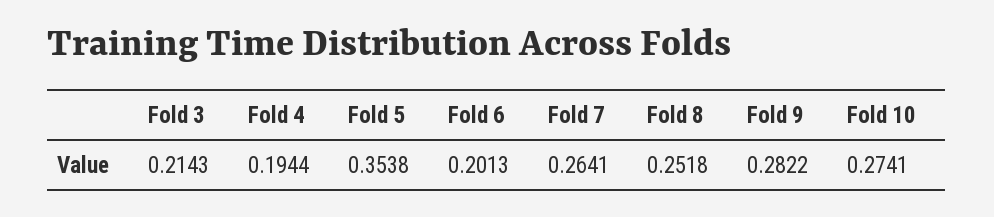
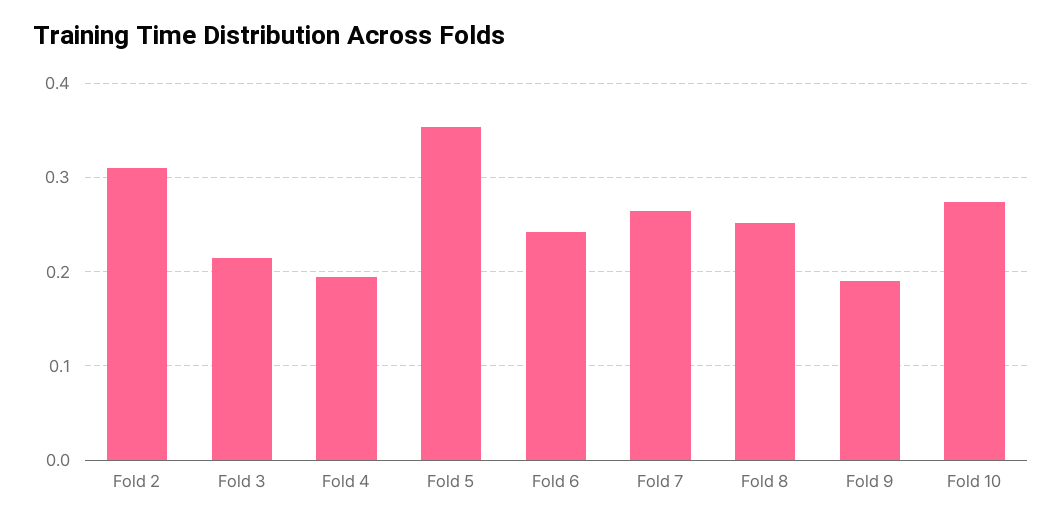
  {
    "Fold 3": 0.2143,
    "Fold 4": 0.1944,
    "Fold 5": 0.3538,
-   "Fold 6": 0.2013,
+   "Fold 6": 0.24,
    "Fold 7": 0.2641,
    "Fold 8": 0.2518,
-   "Fold 9": 0.2822,
+   "Fold 9": 0.19,
-   "Fold 10": 0.2741
+   "Fold 10": 0.2741,
+   "Fold 2": 0.31
  }

